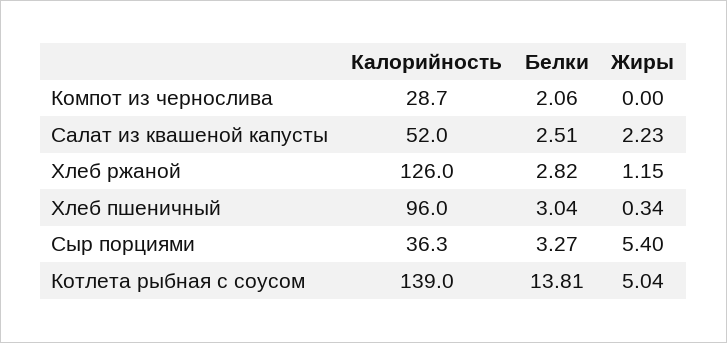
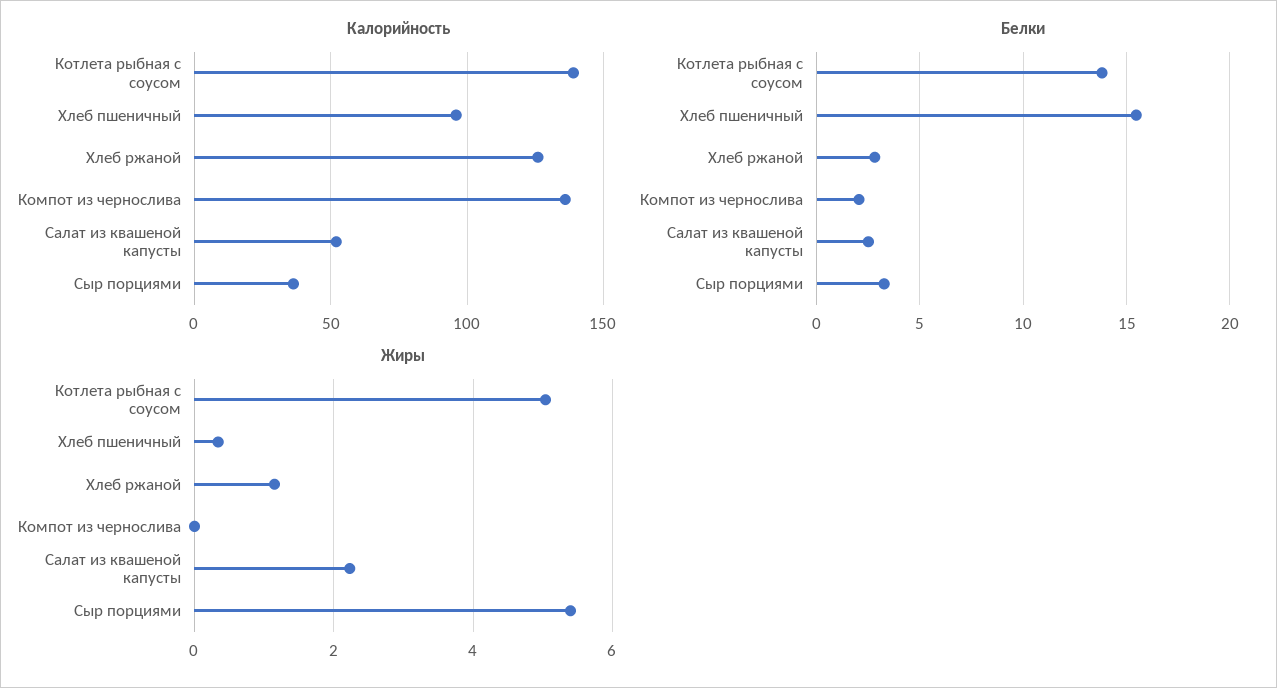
  {
    "Калорийность": {
-     "Компот из чернослива": 28.7,
+     "Компот из чернослива": 135,
      "Салат из квашеной капусты": 52,
      "Хлеб ржаной": 126,
      "Хлеб пшеничный": 96,
      "Сыр порциями": 36.3,
      "Котлета рыбная с соусом": 139
    },
    "Белки": {
      "Компот из чернослива": 2.06,
      "Салат из квашеной капусты": 2.51,
      "Хлеб ржаной": 2.82,
-     "Хлеб пшеничный": 3.04,
+     "Хлеб пшеничный": 15.5,
      "Сыр порциями": 3.27,
      "Котлета рыбная с соусом": 13.81
    },
    "Жиры": {
      "Компот из чернослива": 0,
      "Салат из квашеной капусты": 2.23,
      "Хлеб ржаной": 1.15,
      "Хлеб пшеничный": 0.34,
      "Сыр порциями": 5.4,
      "Котлета рыбная с соусом": 5.04
    }
  }

